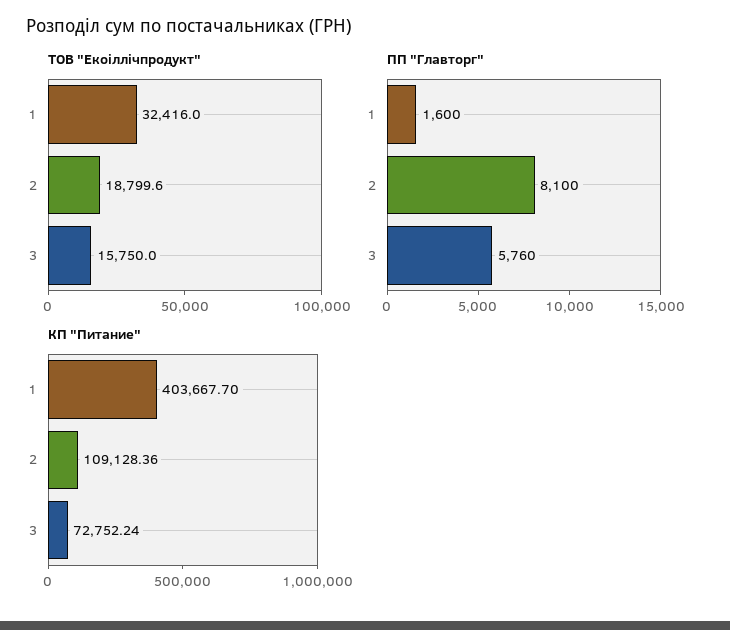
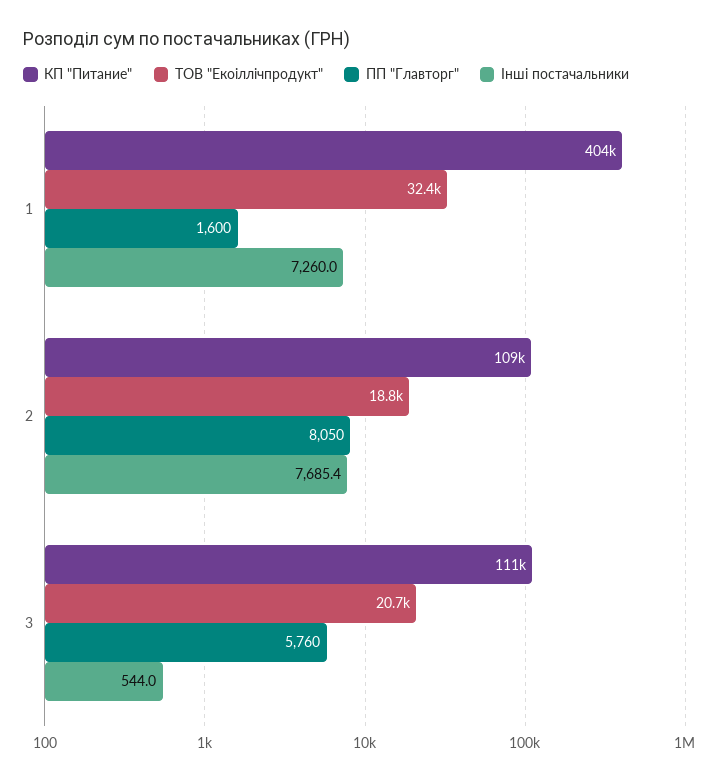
  {
    "ТОВ \"Екоіллічпродукт\"": {
      "1": 32416,
      "2": 18799.6,
-     "3": 15750
+     "3": 20700
    },
    "ПП \"Главторг\"": {
      "1": 1600,
-     "2": 8100,
+     "2": 8050,
      "3": 5760
    },
    "КП \"Питание\"": {
      "1": 403667.7,
      "2": 109128.36,
-     "3": 72752.24
+     "3": 111000
-   }
+   },
+   "Інші постачальники": {
+     "1": 7260,
+     "2": 7685.4,
+     "3": 544
+   }
  }

